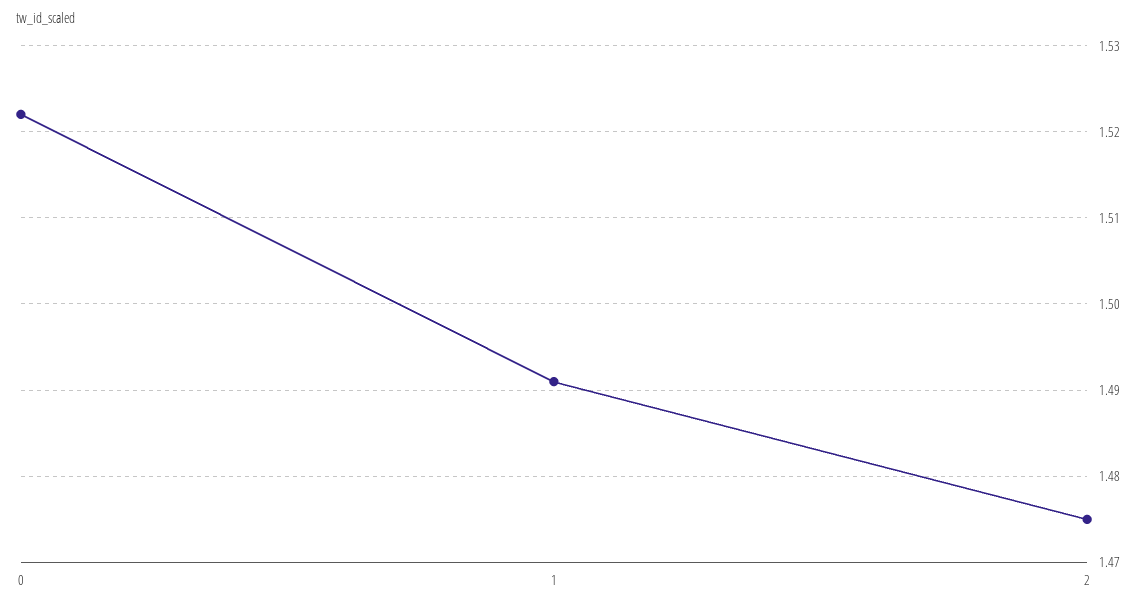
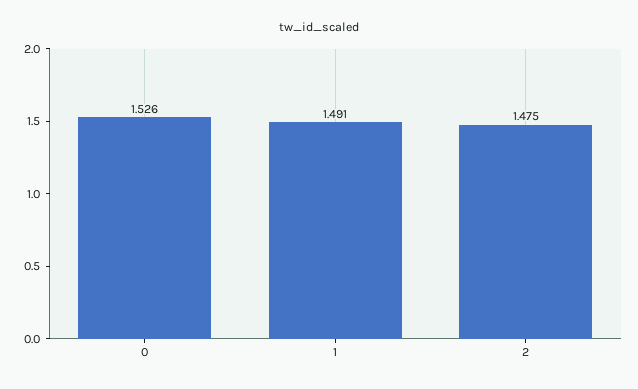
  {
-   "0": 1.522,
+   "0": 1.526,
    "1": 1.491,
    "2": 1.475
  }

